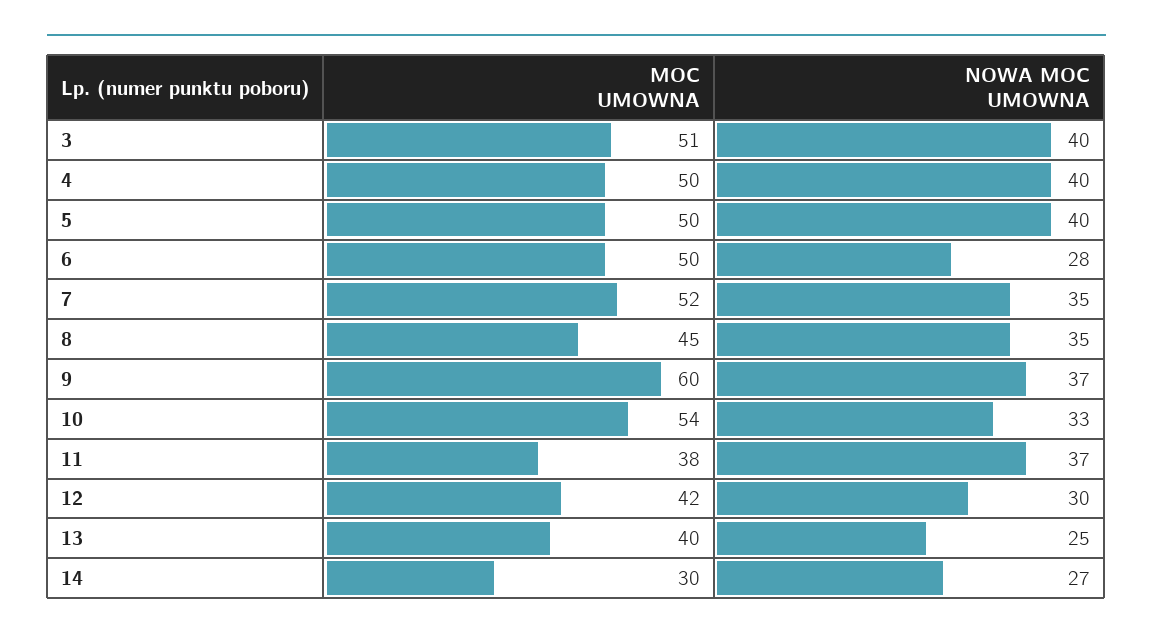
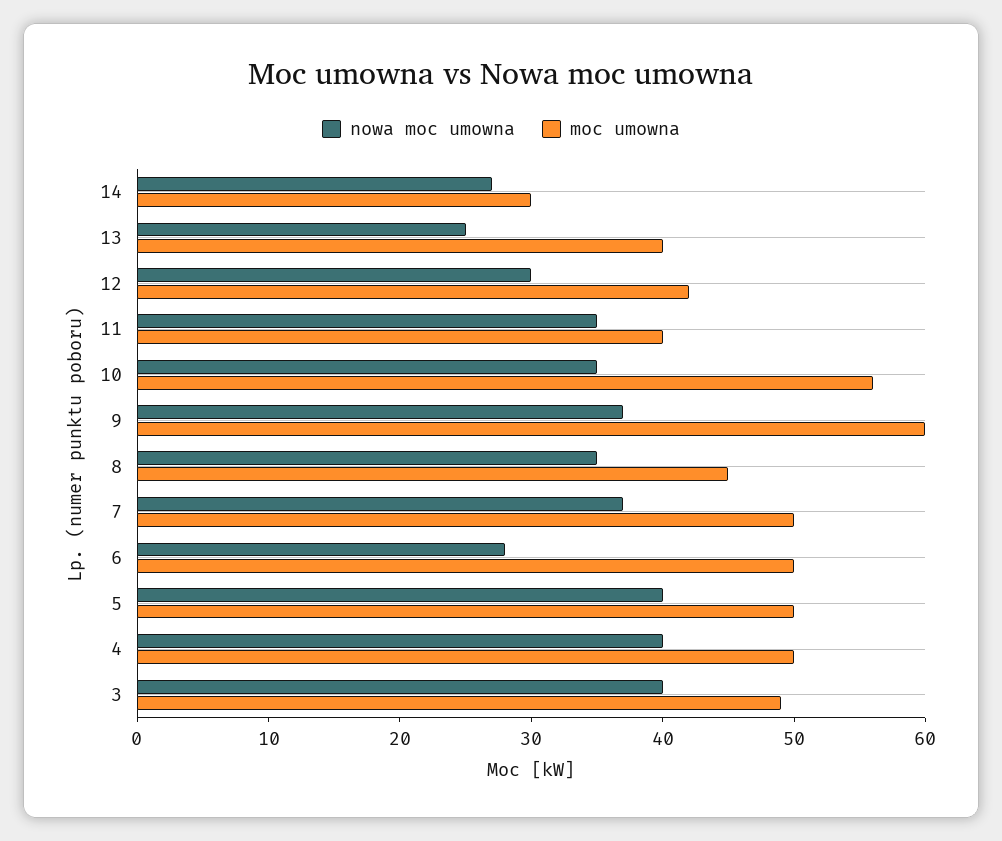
  {
    "MOC UMOWNA": {
-     "3": 51,
+     "3": 49,
      "4": 50,
      "5": 50,
      "6": 50,
-     "7": 52,
+     "7": 50,
      "8": 45,
      "9": 60,
-     "10": 54,
+     "10": 56,
-     "11": 38,
+     "11": 40,
      "12": 42,
      "13": 40,
      "14": 30
    },
    "NOWA MOC UMOWNA": {
      "3": 40,
      "4": 40,
      "5": 40,
      "6": 28,
-     "7": 35,
+     "7": 37,
      "8": 35,
      "9": 37,
-     "10": 33,
+     "10": 35,
-     "11": 37,
+     "11": 35,
      "12": 30,
      "13": 25,
      "14": 27
    }
  }

